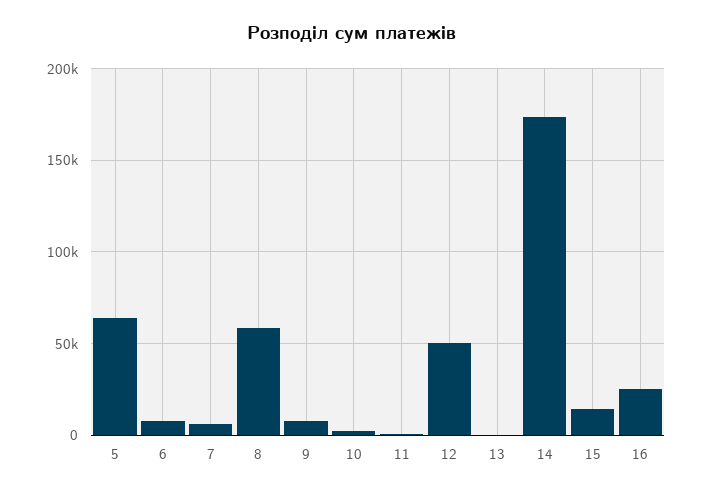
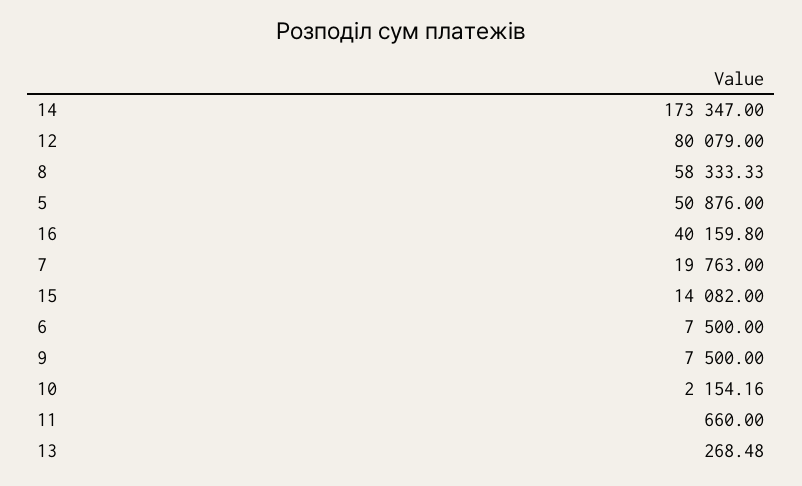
  {
-   "5": 65000,
+   "5": 50876,
    "6": 7500,
-   "7": 5000,
+   "7": 19763,
    "8": 58333.33,
    "9": 7500,
    "10": 2154.16,
    "11": 660,
-   "12": 50000,
+   "12": 80079,
    "13": 268.48,
    "14": 173347,
    "15": 14082,
-   "16": 25000
+   "16": 40159.8
  }

